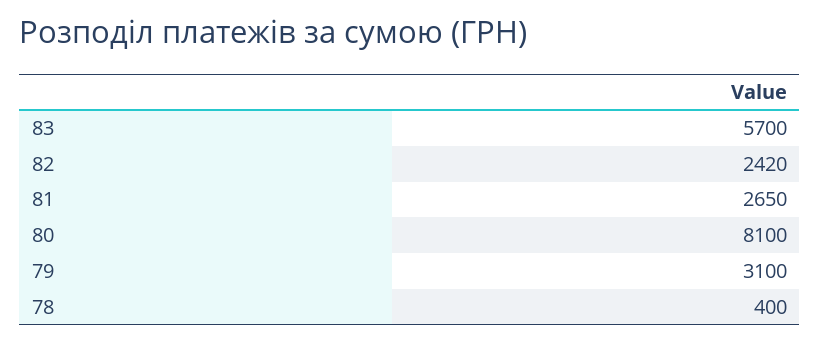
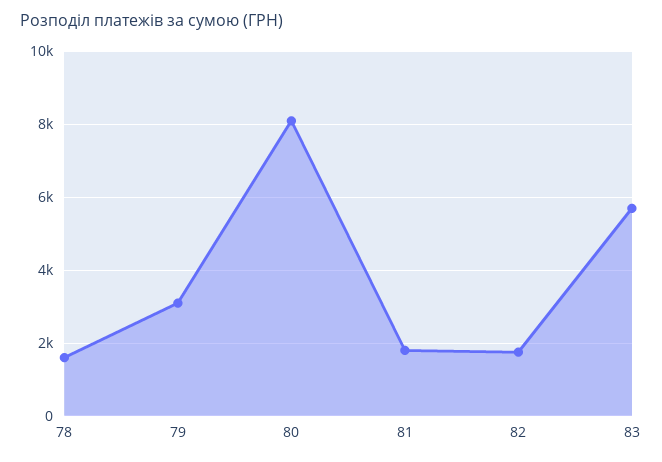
  {
    "83": 5700,
-   "82": 2420,
+   "82": 1800,
-   "81": 2650,
+   "81": 1800,
    "80": 8100,
    "79": 3100,
-   "78": 400
+   "78": 1600
  }

